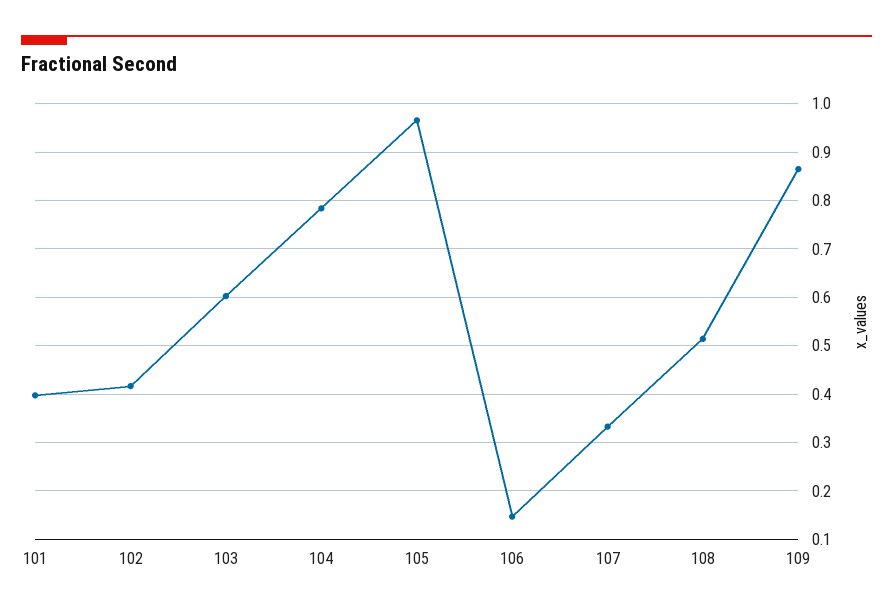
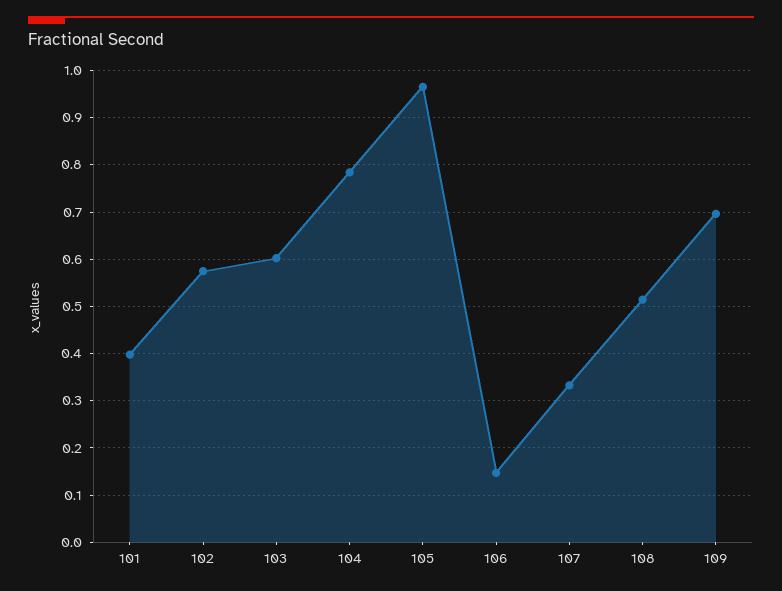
  {
    "101": 0.4,
-   "102": 0.42,
+   "102": 0.58,
    "103": 0.6,
    "104": 0.78,
    "105": 0.96,
    "106": 0.14,
    "107": 0.34,
    "108": 0.52,
-   "109": 0.86
+   "109": 0.7
  }

